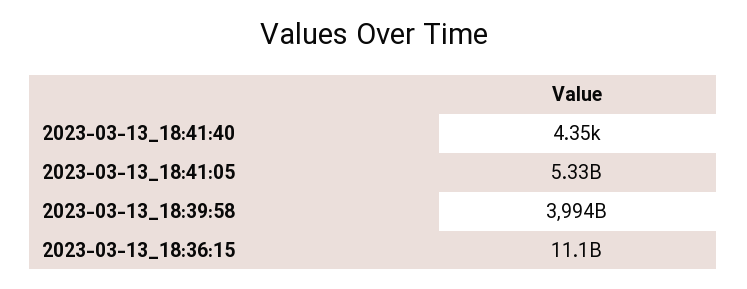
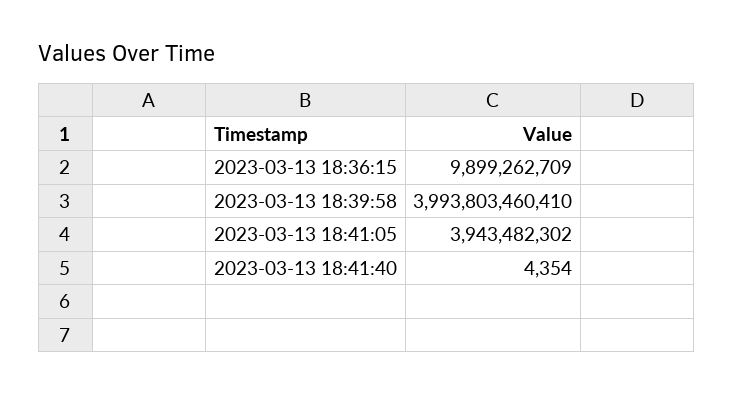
  {
    "2023-03-13_18:41:40": 4354,
-   "2023-03-13_18:41:05": 5330000000,
+   "2023-03-13_18:41:05": 3943482302,
    "2023-03-13_18:39:58": 3993803460410,
-   "2023-03-13_18:36:15": 11100000000
+   "2023-03-13_18:36:15": 9899262709
  }

